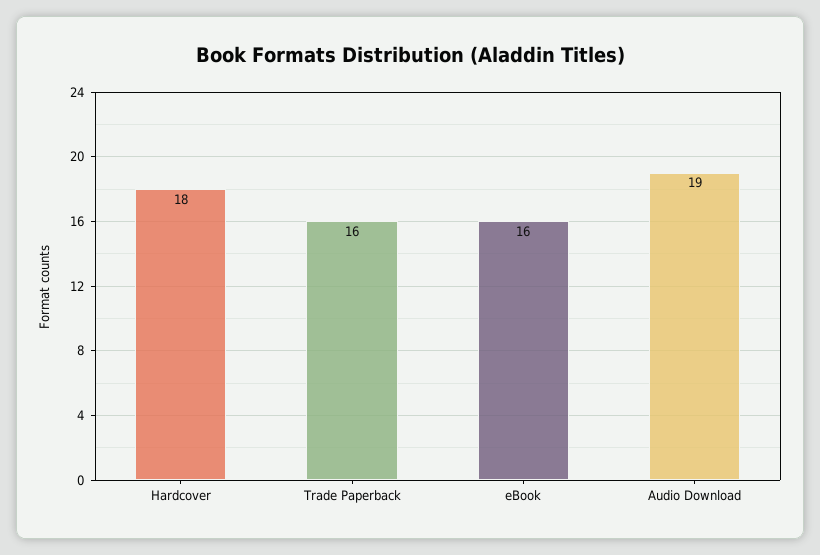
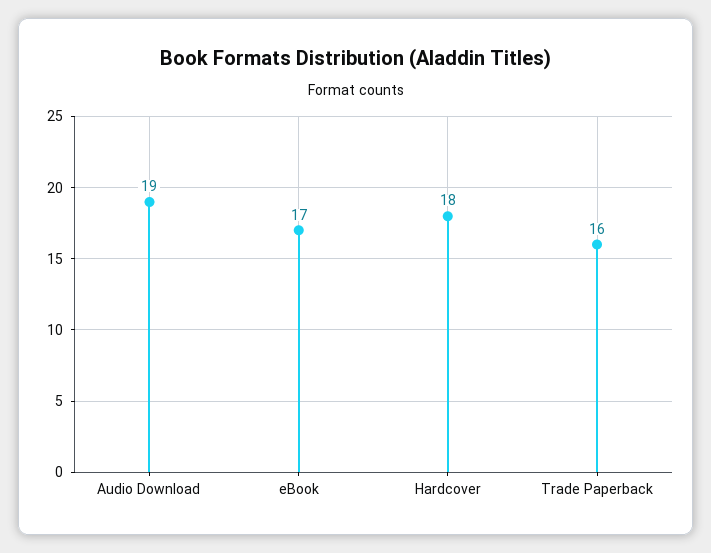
  {
    "Hardcover": 18,
    "Trade Paperback": 16,
-   "eBook": 16,
+   "eBook": 17,
    "Audio Download": 19
  }

